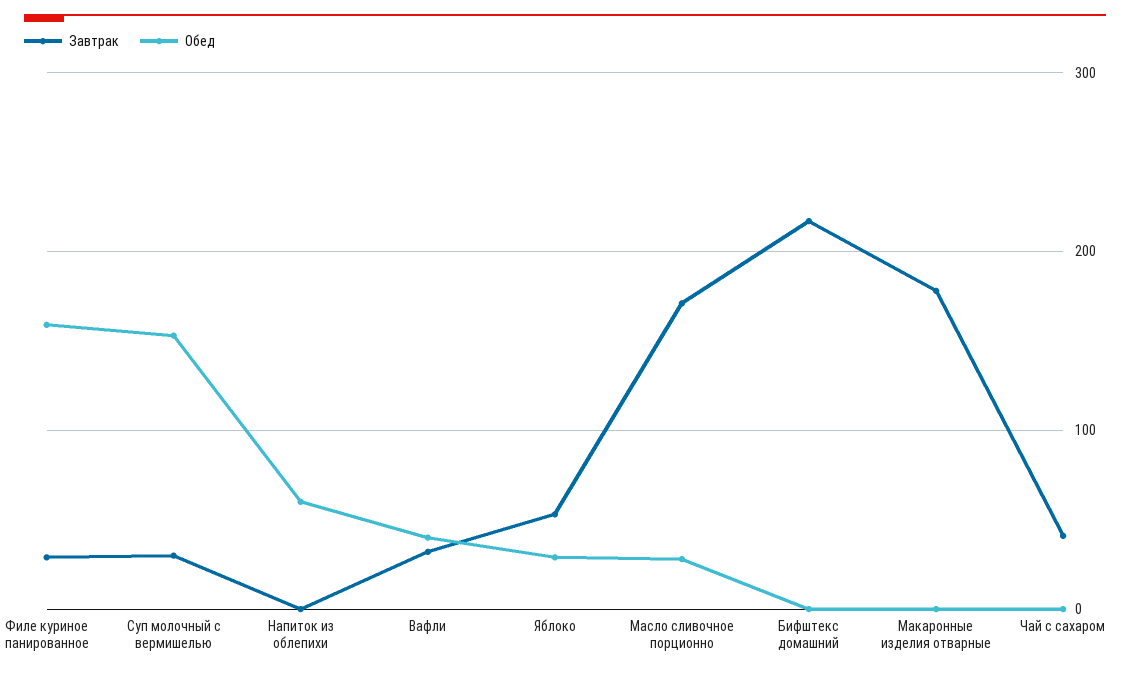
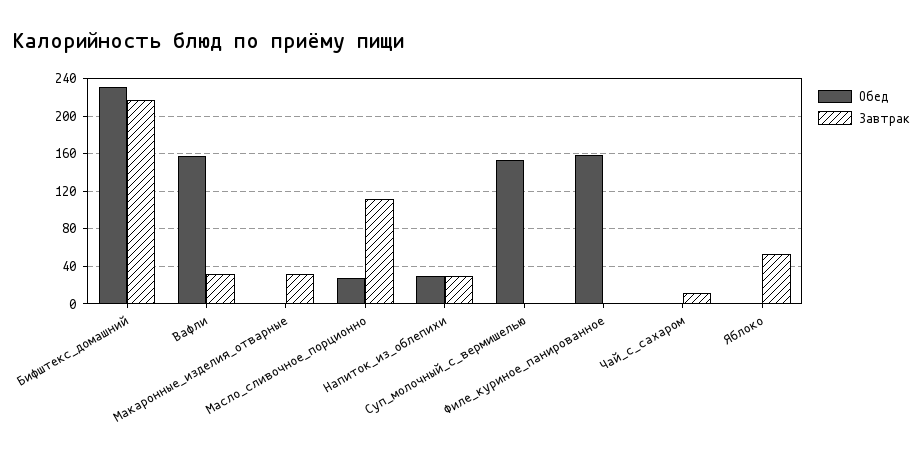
  {
    "Завтрак": {
-     "Филе куриное панированное": 30,
+     "Филе куриное панированное": 0,
-     "Суп молочный с вермишелью": 30,
+     "Суп молочный с вермишелью": 0,
-     "Напиток из облепихи": 0,
+     "Напиток из облепихи": 30,
      "Вафли": 30,
      "Яблоко": 50,
-     "Масло сливочное порционно": 170,
+     "Масло сливочное порционно": 110,
      "Бифштекс домашний": 220,
-     "Макаронные изделия отварные": 180,
+     "Макаронные изделия отварные": 30,
-     "Чай с сахаром": 40
+     "Чай с сахаром": 10
    },
    "Обед": {
      "Филе куриное панированное": 160,
      "Суп молочный с вермишелью": 150,
-     "Напиток из облепихи": 60,
+     "Напиток из облепихи": 30,
-     "Вафли": 40,
+     "Вафли": 160,
-     "Яблоко": 30,
+     "Яблоко": 0,
      "Масло сливочное порционно": 30,
-     "Бифштекс домашний": 0,
+     "Бифштекс домашний": 230,
      "Макаронные изделия отварные": 0,
      "Чай с сахаром": 0
    }
  }

